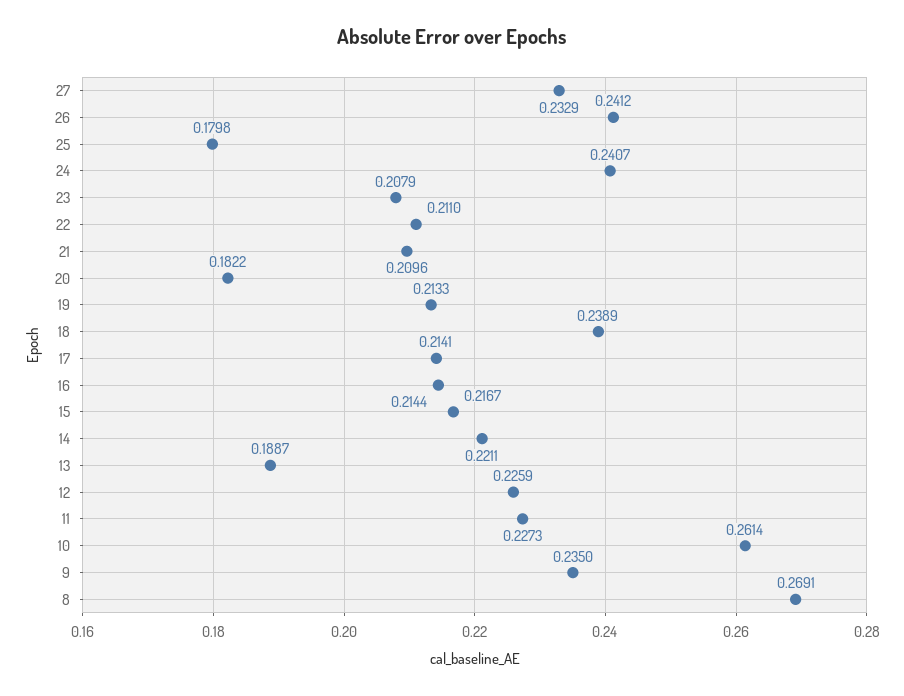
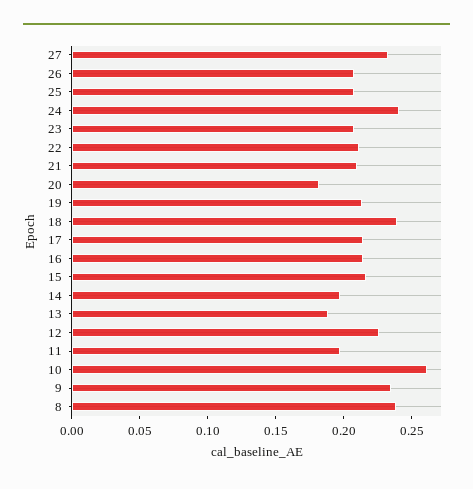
  {
    "27": 0.2329,
-   "26": 0.2412,
+   "26": 0.21,
-   "25": 0.1798,
+   "25": 0.21,
    "24": 0.2407,
    "23": 0.2079,
    "22": 0.211,
    "21": 0.2096,
    "20": 0.1822,
    "19": 0.2133,
    "18": 0.2389,
    "17": 0.2141,
    "16": 0.2144,
    "15": 0.2167,
-   "14": 0.2211,
+   "14": 0.2,
    "13": 0.1887,
    "12": 0.2259,
-   "11": 0.2273,
+   "11": 0.2,
    "10": 0.2614,
    "9": 0.235,
-   "8": 0.2691
+   "8": 0.24
  }

